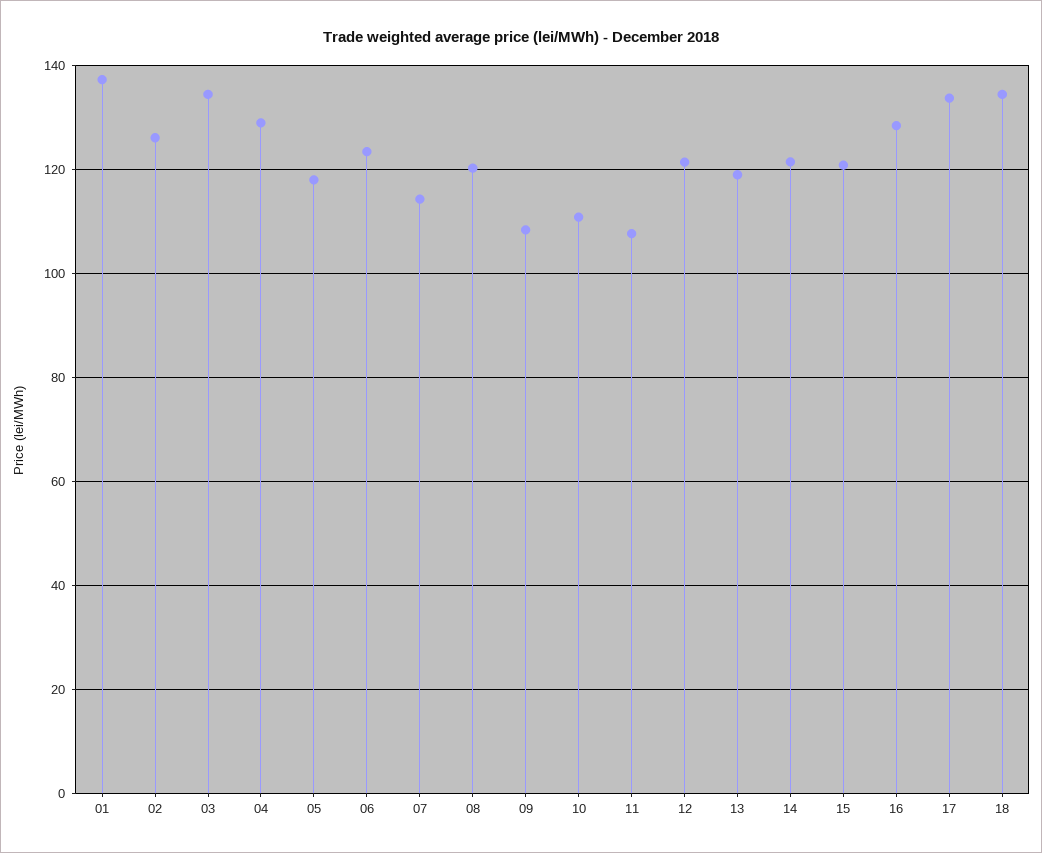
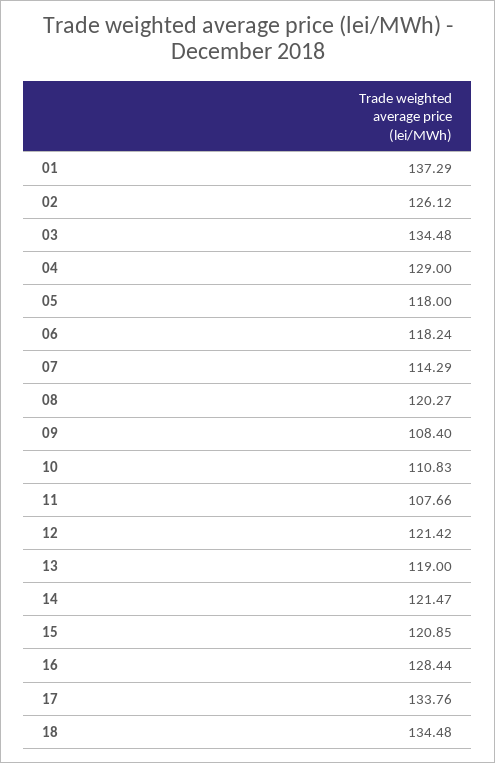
  {
    "01": 137.29,
    "02": 126.12,
    "03": 134.48,
    "04": 129,
    "05": 118,
-   "06": 124,
+   "06": 118.24,
    "07": 114.29,
    "08": 120.27,
    "09": 108.4,
    "10": 110.83,
    "11": 107.66,
    "12": 121.42,
    "13": 119,
    "14": 121.47,
    "15": 120.85,
    "16": 128.44,
    "17": 133.76,
    "18": 134.48
  }

